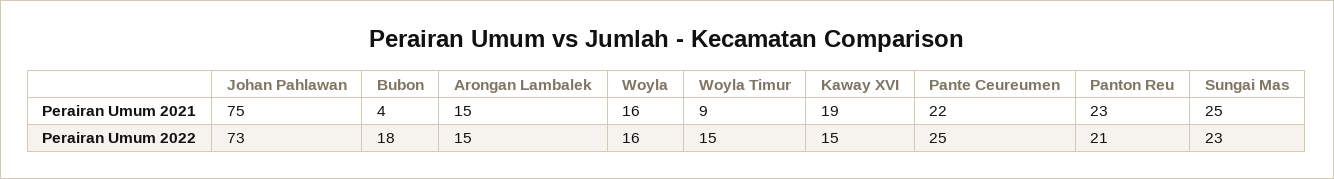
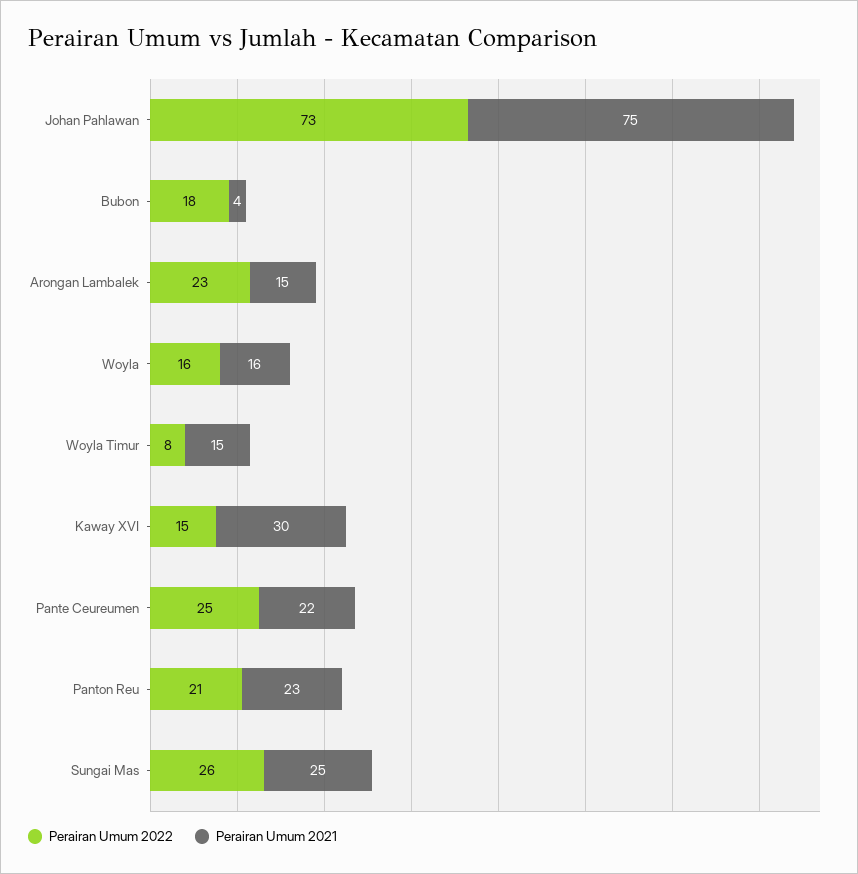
  {
    "Perairan Umum 2021": {
      "Johan Pahlawan": 75,
      "Bubon": 4,
      "Arongan Lambalek": 15,
      "Woyla": 16,
-     "Woyla Timur": 9,
+     "Woyla Timur": 15,
-     "Kaway XVI": 19,
+     "Kaway XVI": 30,
      "Pante Ceureumen": 22,
      "Panton Reu": 23,
      "Sungai Mas": 25
    },
    "Perairan Umum 2022": {
      "Johan Pahlawan": 73,
      "Bubon": 18,
-     "Arongan Lambalek": 15,
+     "Arongan Lambalek": 23,
      "Woyla": 16,
-     "Woyla Timur": 15,
+     "Woyla Timur": 8,
      "Kaway XVI": 15,
      "Pante Ceureumen": 25,
      "Panton Reu": 21,
-     "Sungai Mas": 23
+     "Sungai Mas": 26
    }
  }

